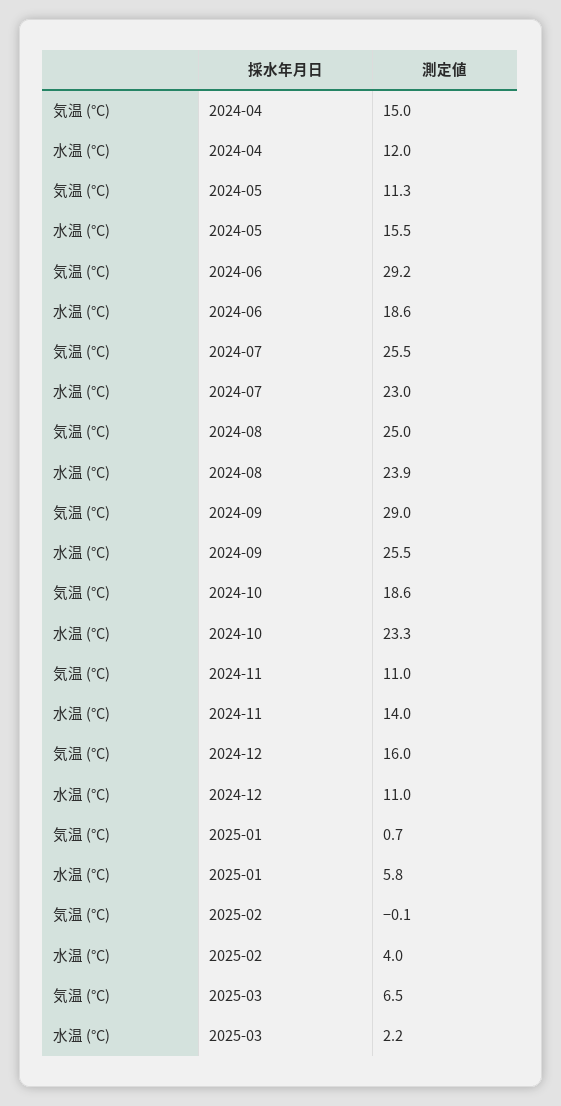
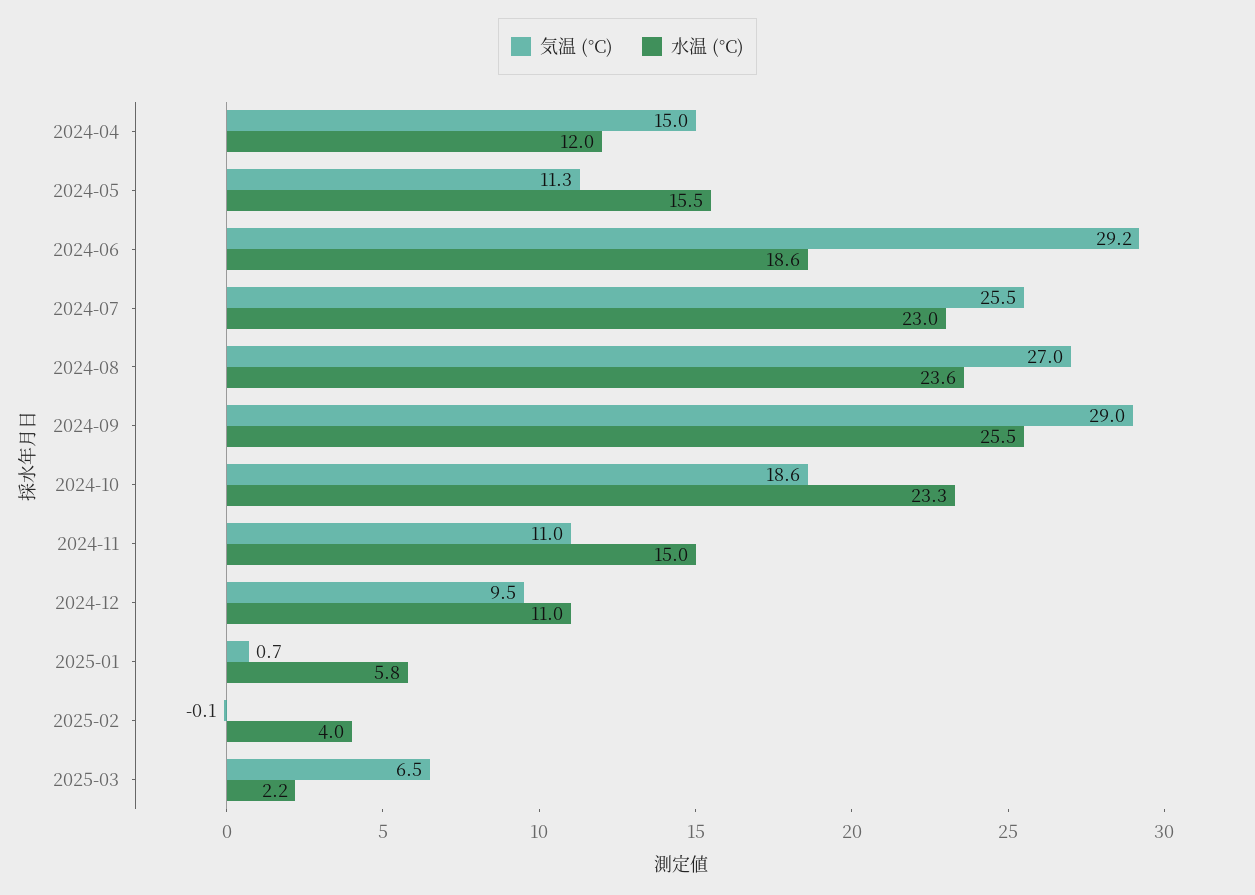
  {
    "気温 (°C)": {
      "2024-04": 15,
      "2024-05": 11.3,
      "2024-06": 29.2,
      "2024-07": 25.5,
-     "2024-08": 25,
+     "2024-08": 27,
      "2024-09": 29,
      "2024-10": 18.6,
      "2024-11": 11,
-     "2024-12": 16,
+     "2024-12": 9.5,
      "2025-01": 0.7,
      "2025-02": -0.1,
      "2025-03": 6.5
    },
    "水温 (°C)": {
      "2024-04": 12,
      "2024-05": 15.5,
      "2024-06": 18.6,
      "2024-07": 23,
-     "2024-08": 23.9,
+     "2024-08": 23.6,
      "2024-09": 25.5,
      "2024-10": 23.3,
-     "2024-11": 14,
+     "2024-11": 15,
      "2024-12": 11,
      "2025-01": 5.8,
      "2025-02": 4,
      "2025-03": 2.2
    }
  }

